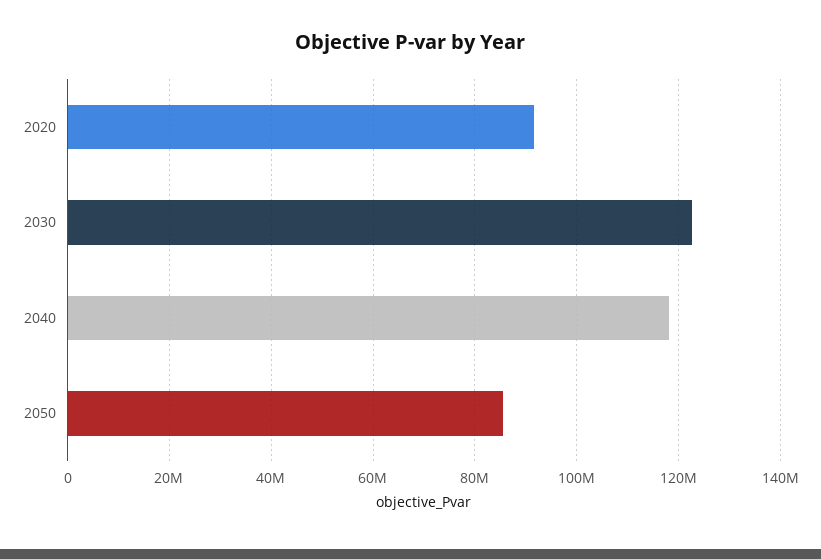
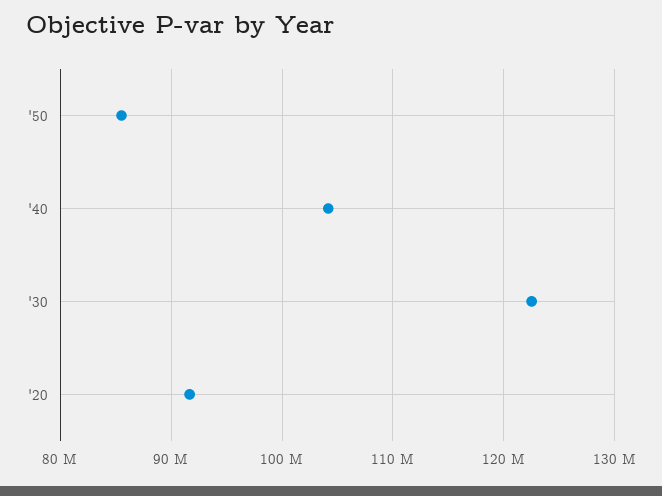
  {
    "2020": 92000000,
    "2030": 123000000,
-   "2040": 118000000,
+   "2040": 104000000,
    "2050": 86000000
  }

